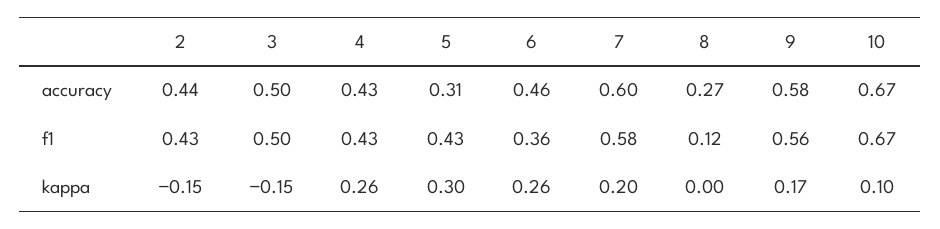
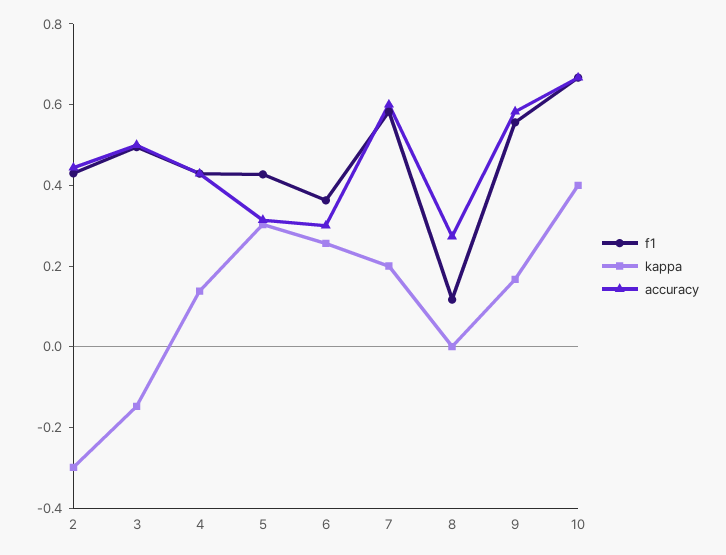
  {
    "accuracy": {
      "2": 0.44,
      "3": 0.5,
      "4": 0.43,
      "5": 0.31,
-     "6": 0.46,
+     "6": 0.3,
      "7": 0.6,
      "8": 0.27,
      "9": 0.58,
      "10": 0.67
    },
    "f1": {
      "2": 0.43,
      "3": 0.5,
      "4": 0.43,
      "5": 0.43,
      "6": 0.36,
      "7": 0.58,
      "8": 0.12,
      "9": 0.56,
      "10": 0.67
    },
    "kappa": {
-     "2": -0.15,
+     "2": -0.3,
      "3": -0.15,
-     "4": 0.26,
+     "4": 0.15,
      "5": 0.3,
      "6": 0.26,
      "7": 0.2,
      "8": 0,
      "9": 0.17,
-     "10": 0.1
+     "10": 0.4
    }
  }

